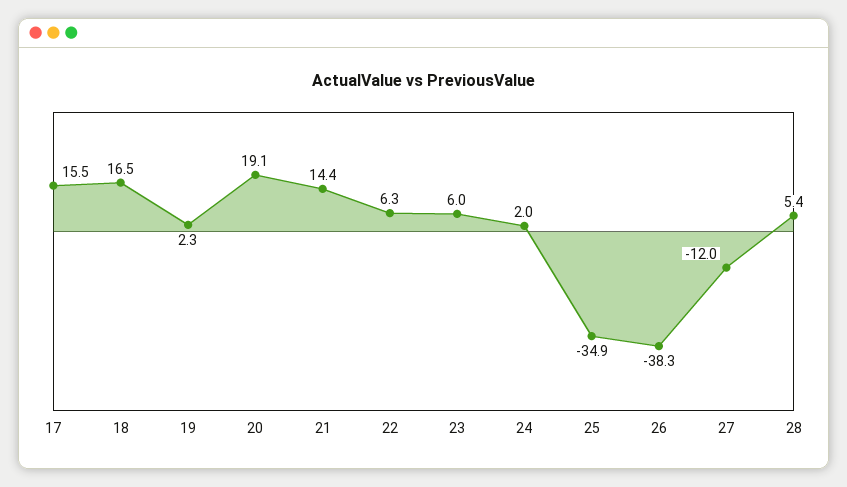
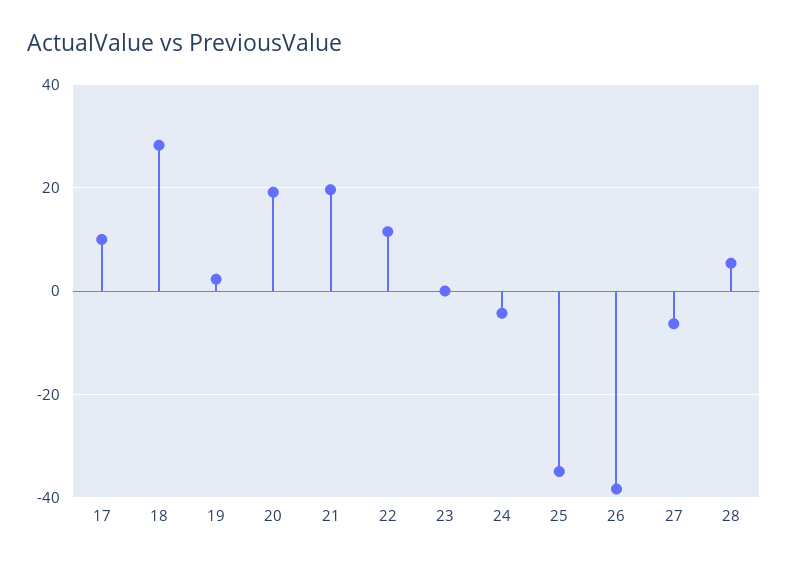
  {
-   "17": 15.5,
+   "17": 10,
-   "18": 16.5,
+   "18": 28,
    "19": 2.3,
    "20": 19.1,
-   "21": 14.4,
+   "21": 20,
-   "22": 6.3,
+   "22": 12,
-   "23": 6,
+   "23": 0,
-   "24": 2,
+   "24": -4,
    "25": -34.9,
    "26": -38.3,
-   "27": -12,
+   "27": -6,
    "28": 5.4
  }

